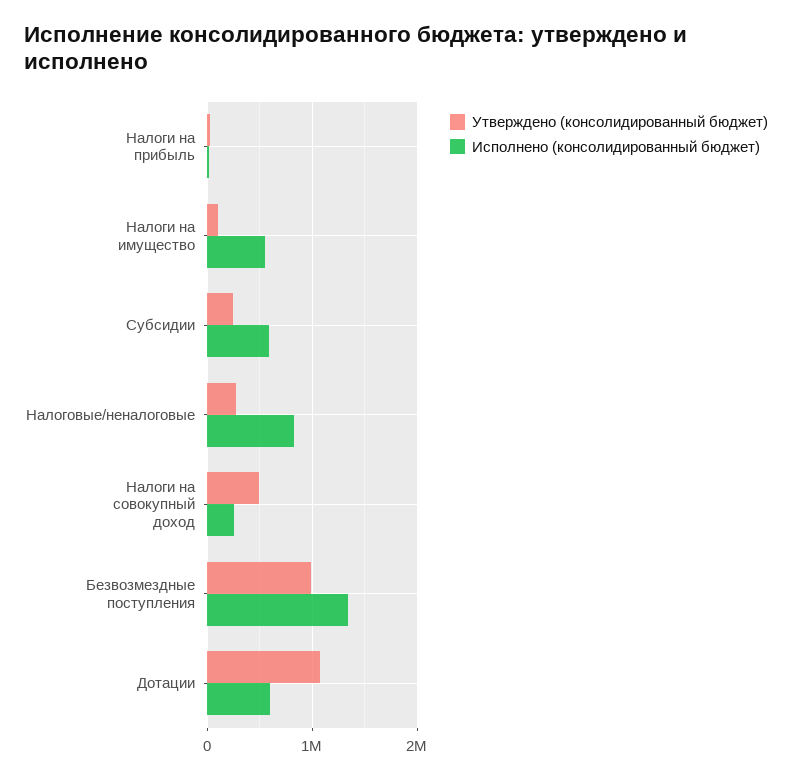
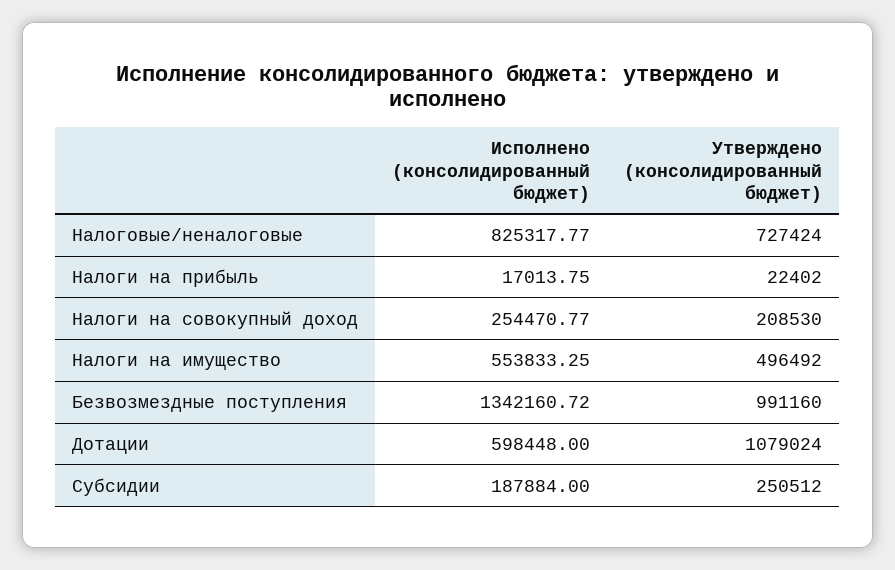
  {
    "Утверждено (консолидированный бюджет)": {
      "Налоги на прибыль": 22402,
-     "Налоги на имущество": 100000,
+     "Налоги на имущество": 496492,
      "Субсидии": 250512,
-     "Налоговые/неналоговые": 300000,
+     "Налоговые/неналоговые": 727424,
-     "Налоги на совокупный доход": 500000,
+     "Налоги на совокупный доход": 208530,
      "Безвозмездные поступления": 991160,
      "Дотации": 1079024
    },
    "Исполнено (консолидированный бюджет)": {
      "Налоги на прибыль": 17013.75,
      "Налоги на имущество": 553833.25,
-     "Субсидии": 600000,
+     "Субсидии": 187884,
      "Налоговые/неналоговые": 825317.77,
      "Налоги на совокупный доход": 254470.77,
      "Безвозмездные поступления": 1342160.72,
      "Дотации": 598448
    }
  }

